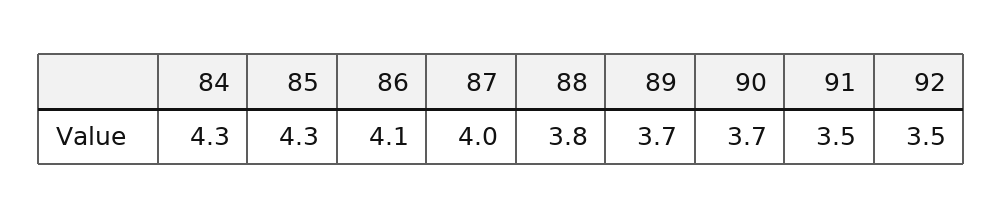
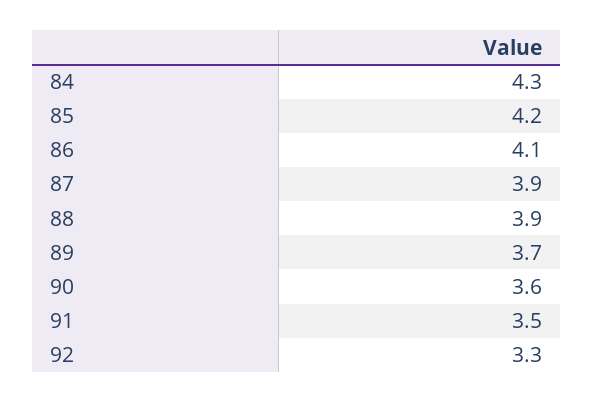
  {
    "84": 4.3,
-   "85": 4.3,
+   "85": 4.2,
    "86": 4.1,
-   "87": 4,
+   "87": 3.9,
-   "88": 3.8,
+   "88": 3.9,
    "89": 3.7,
-   "90": 3.7,
+   "90": 3.6,
    "91": 3.5,
-   "92": 3.5
+   "92": 3.3
  }

